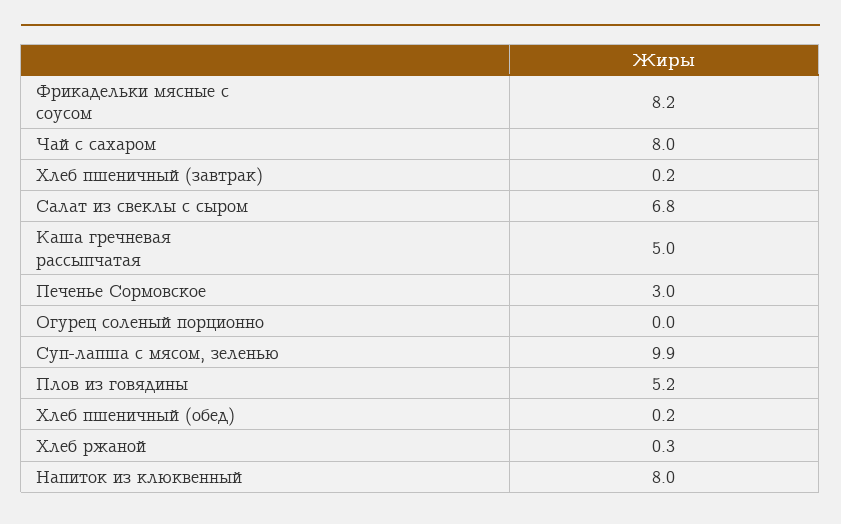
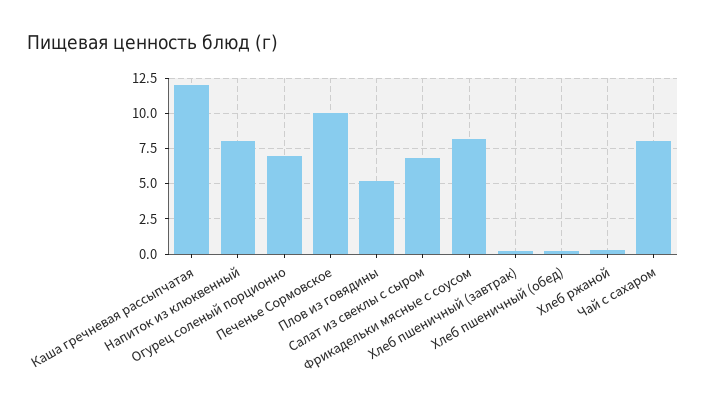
  {
    "Фрикадельки мясные с соусом": 8.2,
    "Чай с сахаром": 8,
    "Хлеб пшеничный (завтрак)": 0.2,
    "Салат из свеклы с сыром": 6.8,
-   "Каша гречневая рассыпчатая": 5,
+   "Каша гречневая рассыпчатая": 12,
-   "Печенье Сормовское": 3,
+   "Печенье Сормовское": 10,
-   "Огурец соленый порционно": 0,
+   "Огурец соленый порционно": 7,
-   "Суп-лапша с мясом, зеленью": 9.9,
    "Плов из говядины": 5.2,
    "Хлеб пшеничный (обед)": 0.2,
    "Хлеб ржаной": 0.3,
    "Напиток из клюквенный": 8
  }

